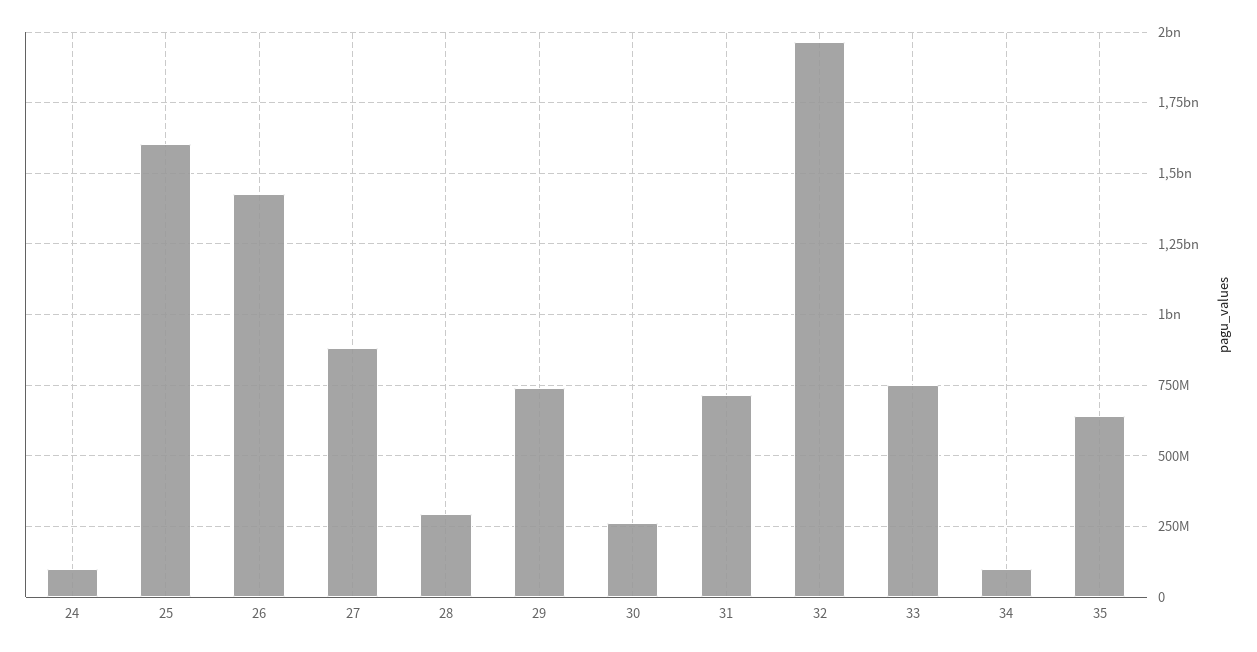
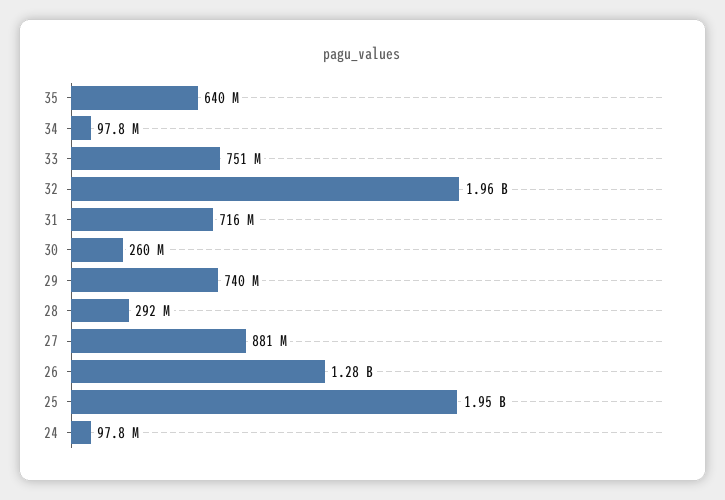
  {
    "24": 97800000,
-   "25": 1600000000,
+   "25": 1950000000,
-   "26": 1425000000,
+   "26": 1280000000,
    "27": 881000000,
    "28": 292000000,
    "29": 740000000,
    "30": 260000000,
    "31": 716000000,
    "32": 1960000000,
    "33": 751000000,
    "34": 97800000,
    "35": 640000000
  }

